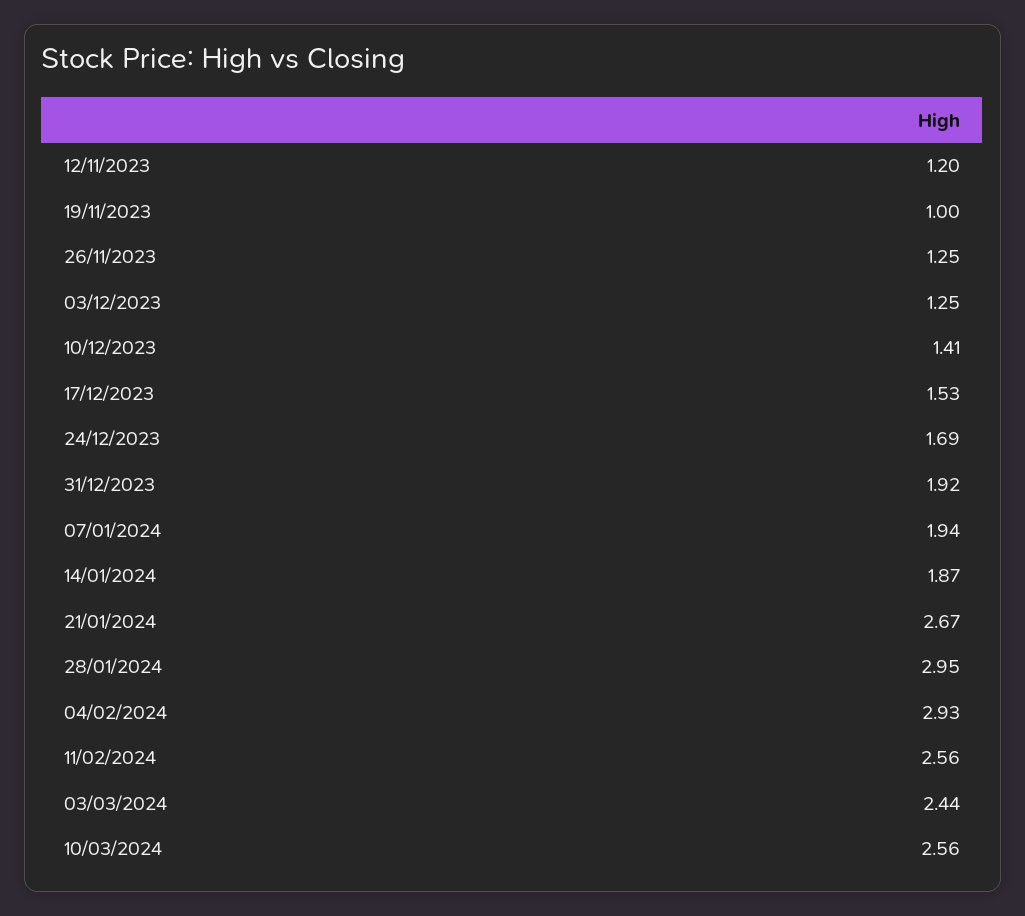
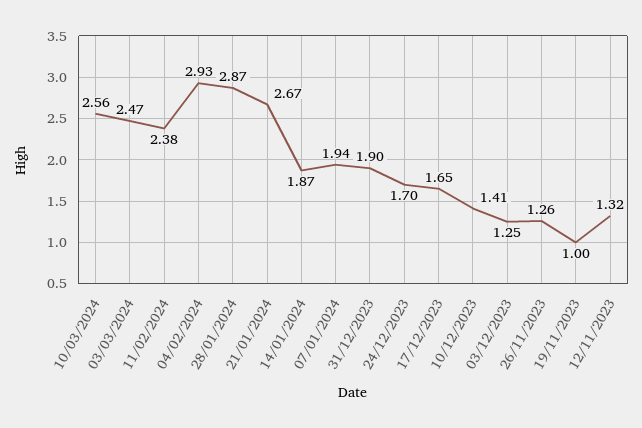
  {
-   "12/11/2023": 1.2,
+   "12/11/2023": 1.32,
    "19/11/2023": 1,
-   "26/11/2023": 1.25,
+   "26/11/2023": 1.26,
    "03/12/2023": 1.25,
    "10/12/2023": 1.41,
-   "17/12/2023": 1.53,
+   "17/12/2023": 1.65,
-   "24/12/2023": 1.69,
+   "24/12/2023": 1.7,
-   "31/12/2023": 1.92,
+   "31/12/2023": 1.9,
    "07/01/2024": 1.94,
    "14/01/2024": 1.87,
    "21/01/2024": 2.67,
-   "28/01/2024": 2.95,
+   "28/01/2024": 2.87,
    "04/02/2024": 2.93,
-   "11/02/2024": 2.56,
+   "11/02/2024": 2.38,
-   "03/03/2024": 2.44,
+   "03/03/2024": 2.47,
    "10/03/2024": 2.56
  }

